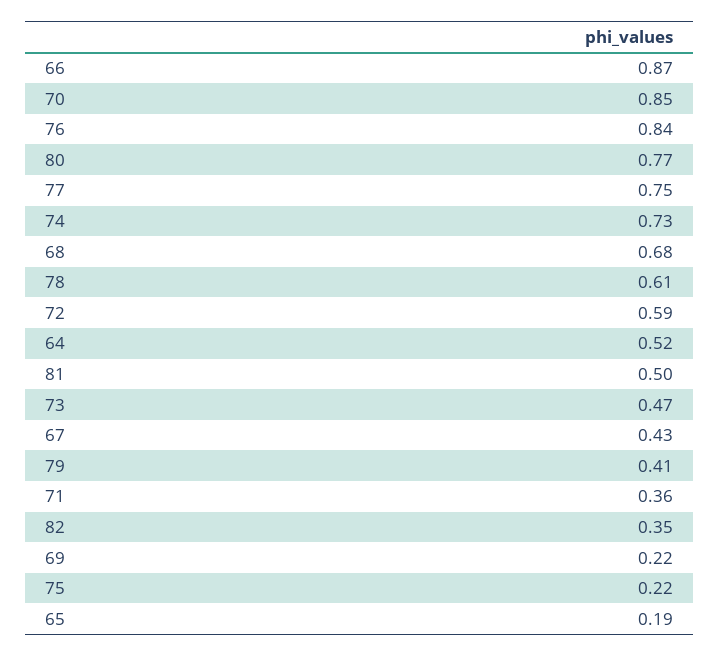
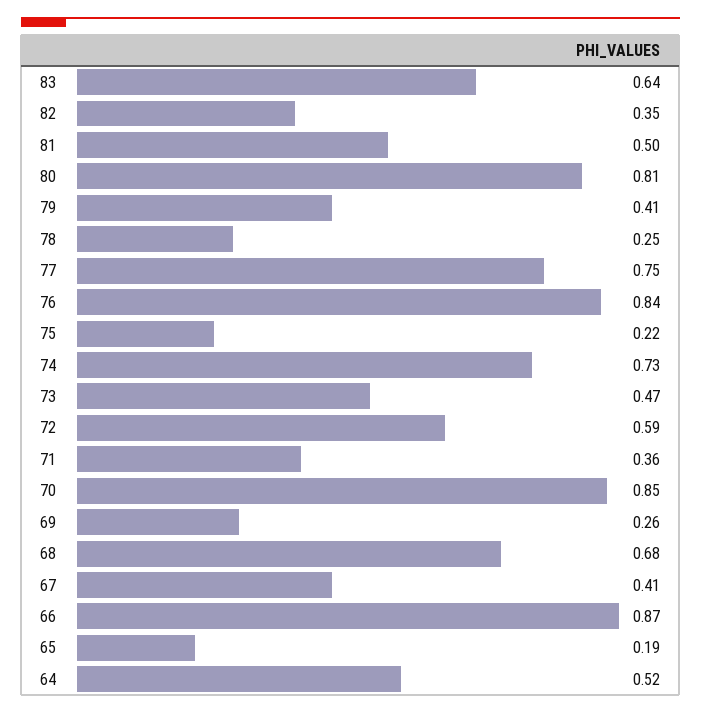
  {
    "66": 0.87,
    "70": 0.85,
    "76": 0.84,
-   "80": 0.77,
+   "80": 0.81,
    "77": 0.75,
    "74": 0.73,
    "68": 0.68,
-   "78": 0.61,
+   "78": 0.25,
    "72": 0.59,
    "64": 0.52,
    "81": 0.5,
    "73": 0.47,
-   "67": 0.43,
+   "67": 0.41,
    "79": 0.41,
    "71": 0.36,
    "82": 0.35,
-   "69": 0.22,
+   "69": 0.26,
    "75": 0.22,
-   "65": 0.19
+   "65": 0.19,
+   "83": 0.64
  }

